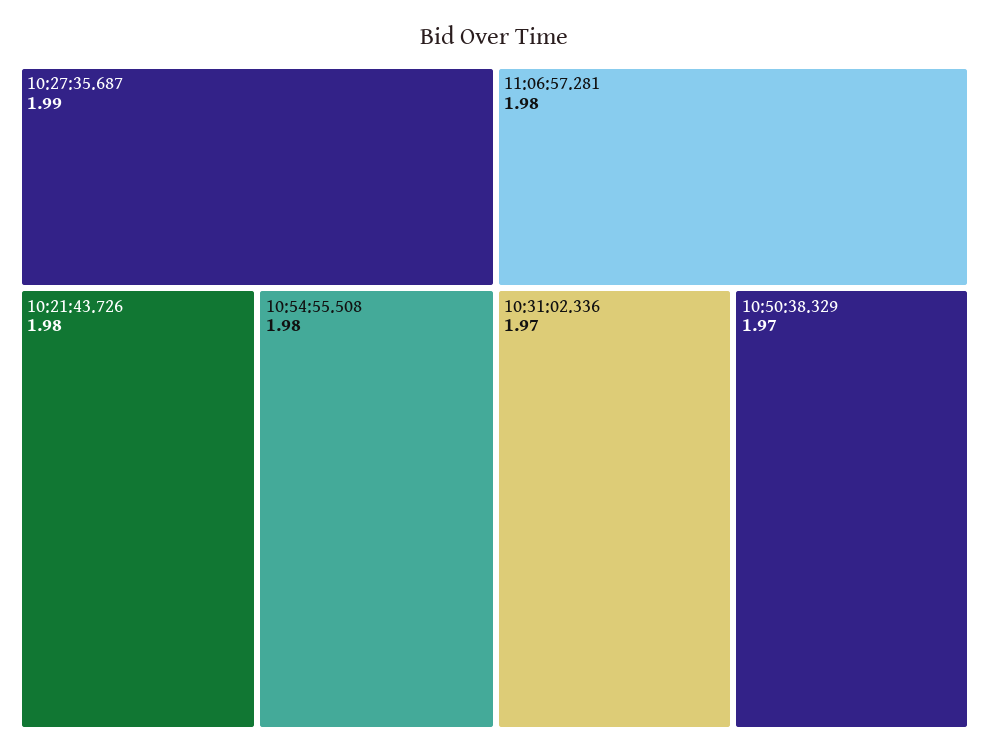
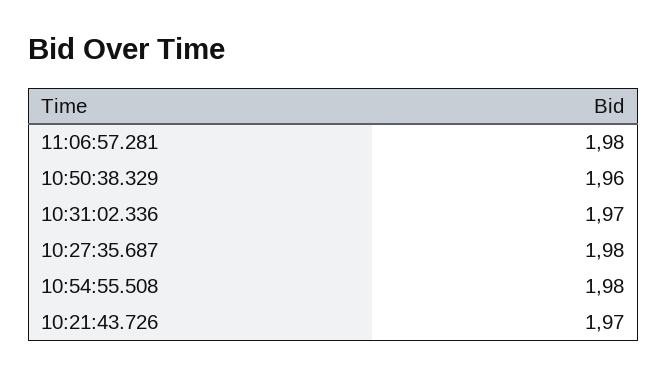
  {
-   "10:27:35.687": 1.99,
+   "10:27:35.687": 1.98,
-   "10:21:43.726": 1.98,
+   "10:21:43.726": 1.97,
    "10:54:55.508": 1.98,
    "11:06:57.281": 1.98,
    "10:31:02.336": 1.97,
-   "10:50:38.329": 1.97
+   "10:50:38.329": 1.96
  }

